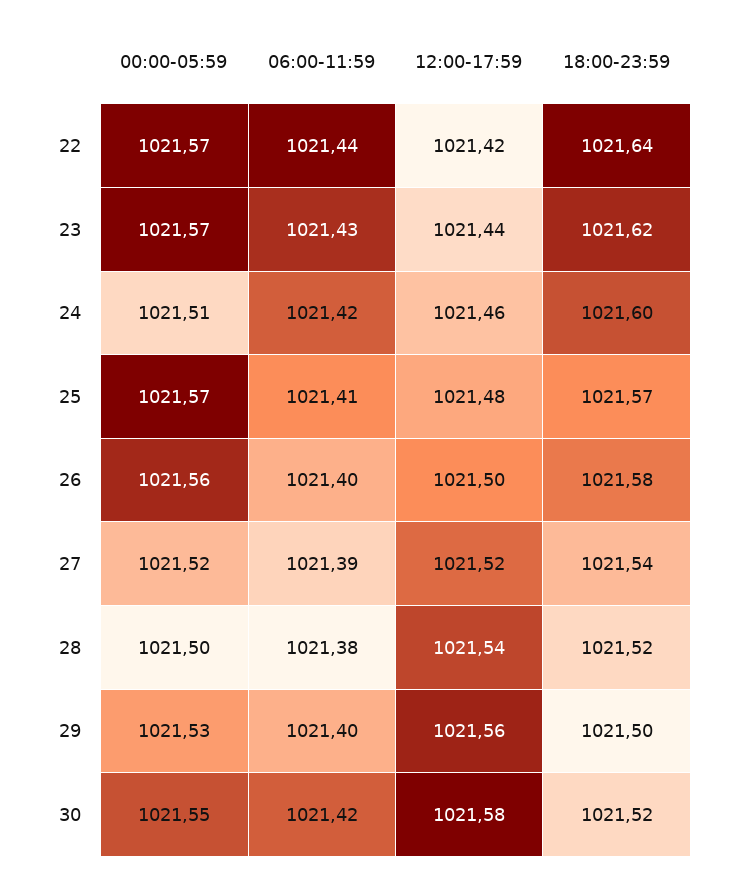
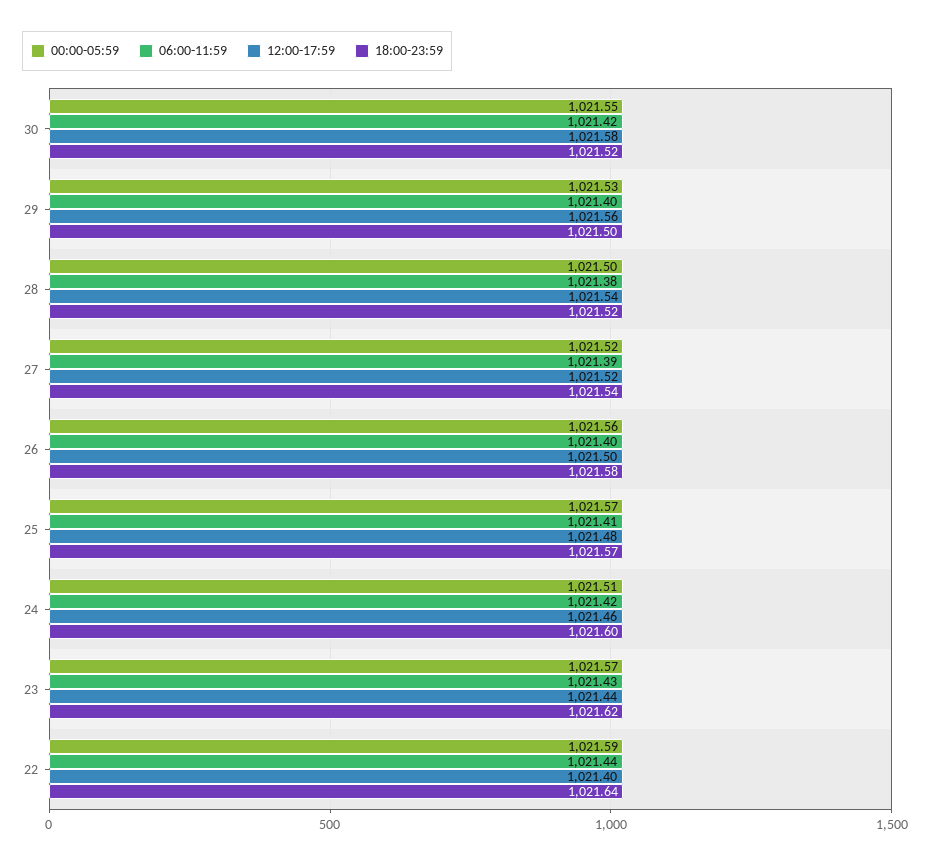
  {
    "00:00-05:59": {
-     "22": 1021.57,
+     "22": 1021.59,
      "23": 1021.57,
      "24": 1021.51,
      "25": 1021.57,
      "26": 1021.56,
      "27": 1021.52,
      "28": 1021.5,
      "29": 1021.53,
      "30": 1021.55
    },
    "06:00-11:59": {
      "22": 1021.44,
      "23": 1021.43,
      "24": 1021.42,
      "25": 1021.41,
      "26": 1021.4,
      "27": 1021.39,
      "28": 1021.38,
      "29": 1021.4,
      "30": 1021.42
    },
    "12:00-17:59": {
-     "22": 1021.42,
+     "22": 1021.4,
      "23": 1021.44,
      "24": 1021.46,
      "25": 1021.48,
      "26": 1021.5,
      "27": 1021.52,
      "28": 1021.54,
      "29": 1021.56,
      "30": 1021.58
    },
    "18:00-23:59": {
      "22": 1021.64,
      "23": 1021.62,
      "24": 1021.6,
      "25": 1021.57,
      "26": 1021.58,
      "27": 1021.54,
      "28": 1021.52,
      "29": 1021.5,
      "30": 1021.52
    }
  }

